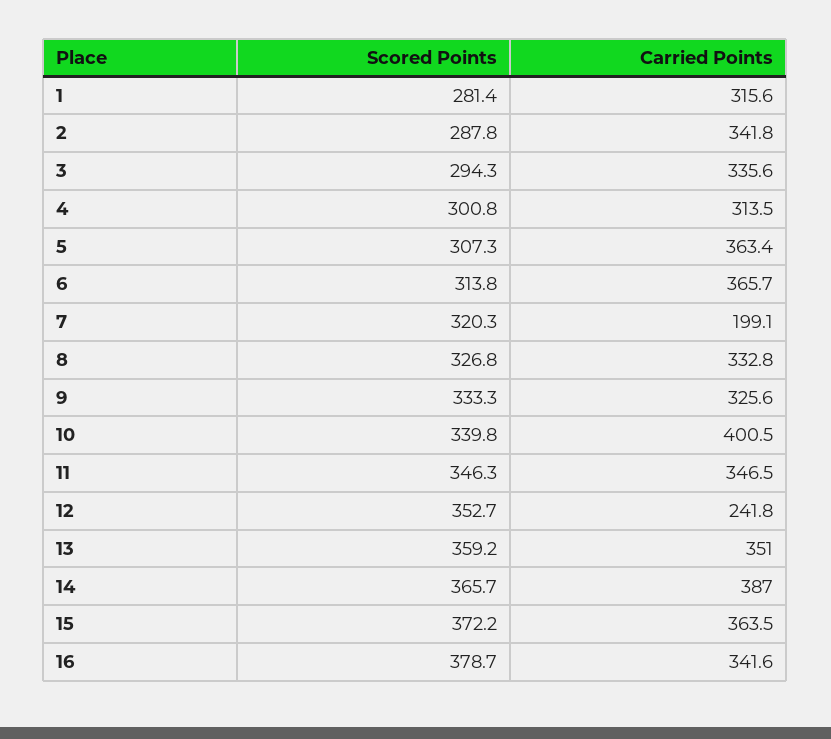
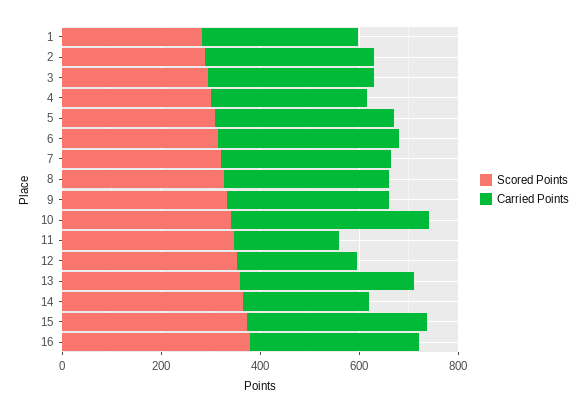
  {
    "Scored Points": {
      "1": 281.4,
      "2": 287.8,
      "3": 294.3,
      "4": 300.8,
      "5": 307.3,
      "6": 313.8,
      "7": 320.3,
      "8": 326.8,
      "9": 333.3,
      "10": 339.8,
      "11": 346.3,
      "12": 352.7,
      "13": 359.2,
      "14": 365.7,
      "15": 372.2,
      "16": 378.7
    },
    "Carried Points": {
      "1": 315.6,
      "2": 341.8,
      "3": 335.6,
      "4": 313.5,
      "5": 363.4,
      "6": 365.7,
-     "7": 199.1,
+     "7": 350,
      "8": 332.8,
      "9": 325.6,
      "10": 400.5,
-     "11": 346.5,
+     "11": 200,
      "12": 241.8,
      "13": 351,
-     "14": 387,
+     "14": 250,
      "15": 363.5,
      "16": 341.6
    }
  }

